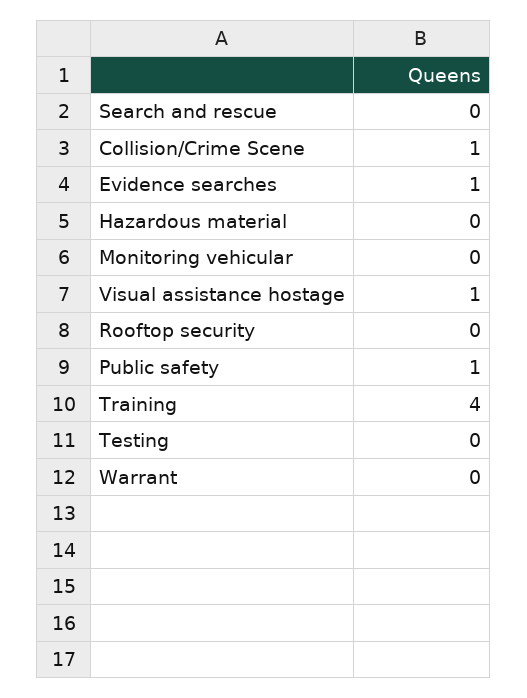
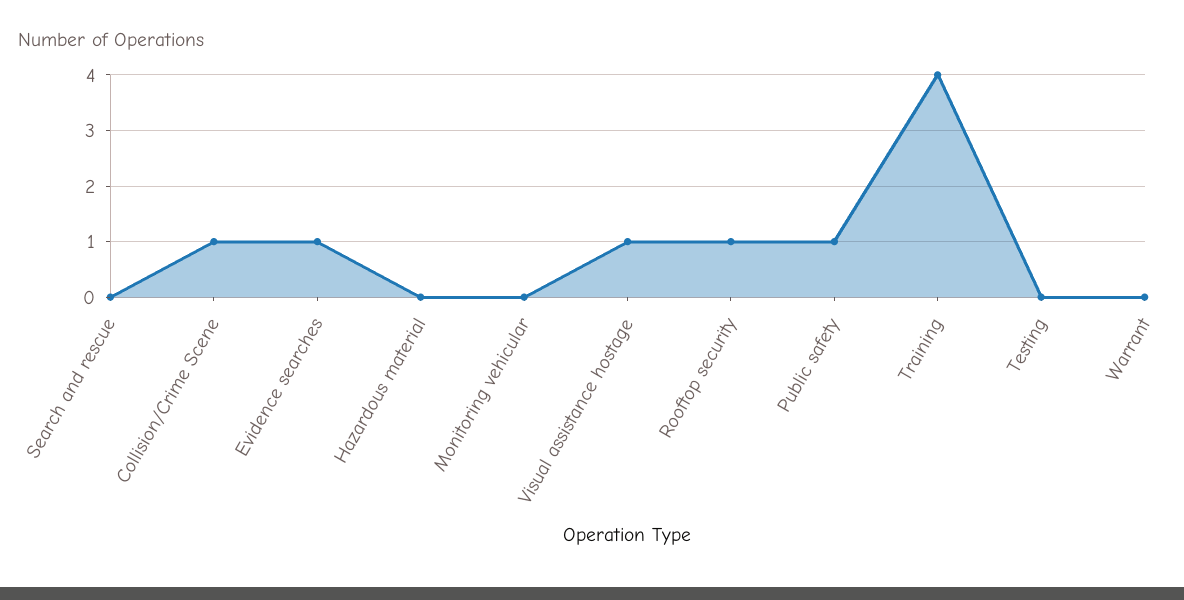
  {
    "Search and rescue": 0,
    "Collision/Crime Scene": 1,
    "Evidence searches": 1,
    "Hazardous material": 0,
    "Monitoring vehicular": 0,
    "Visual assistance hostage": 1,
-   "Rooftop security": 0,
+   "Rooftop security": 1,
    "Public safety": 1,
    "Training": 4,
    "Testing": 0,
    "Warrant": 0
  }

